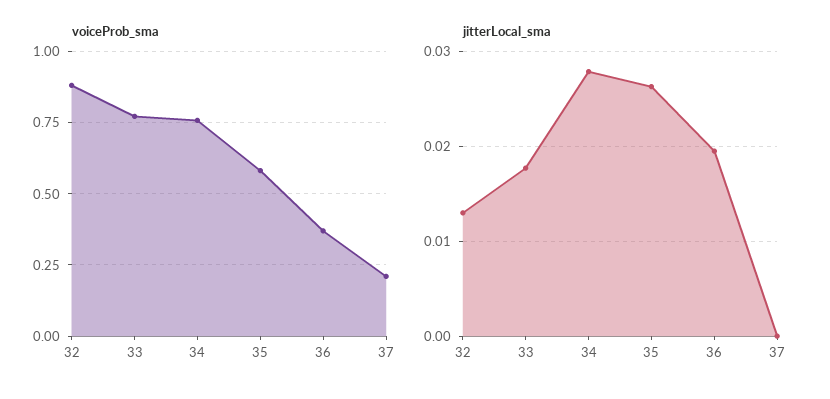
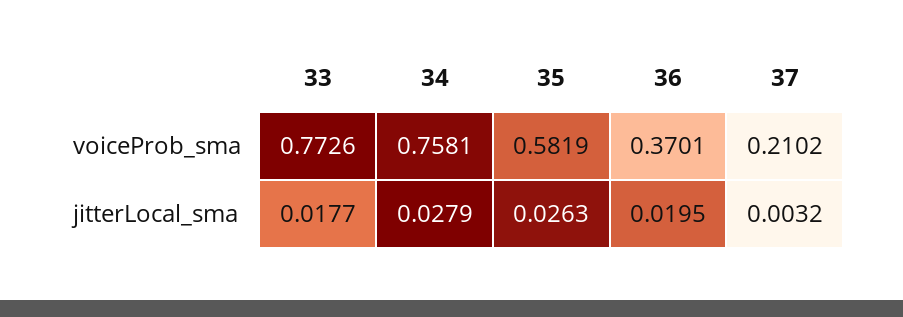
  {
    "voiceProb_sma": {
-     "32": 0.875,
      "33": 0.7726,
      "34": 0.7581,
      "35": 0.5819,
      "36": 0.3701,
      "37": 0.2102
    },
    "jitterLocal_sma": {
-     "32": 0.013,
      "33": 0.0177,
      "34": 0.0279,
      "35": 0.0263,
      "36": 0.0195,
-     "37": 0
+     "37": 0.0032
    }
  }

